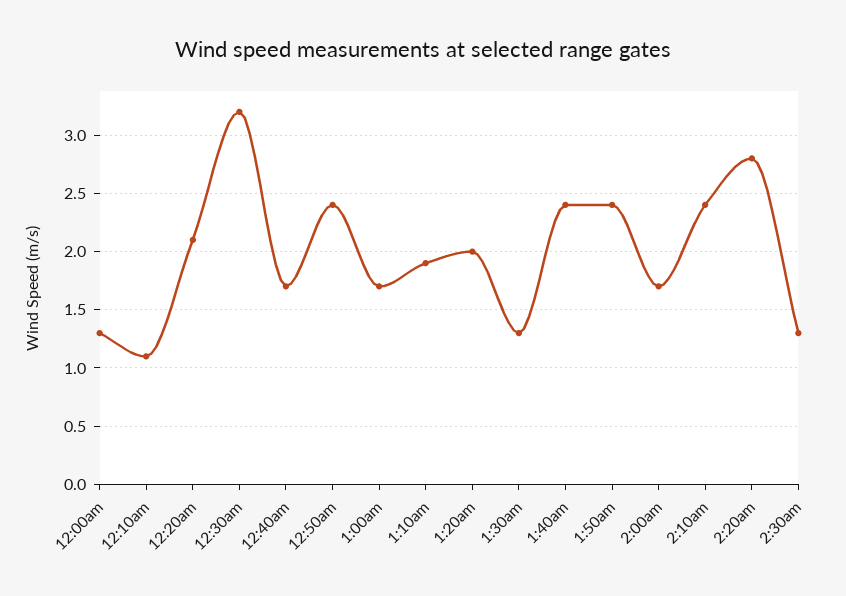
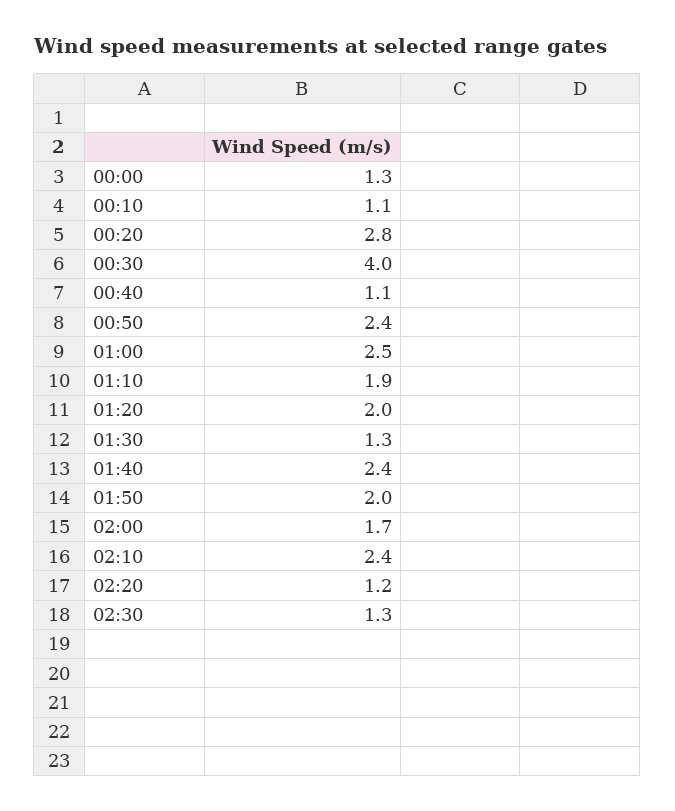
  {
    "12:00am": 1.3,
    "12:10am": 1.1,
-   "12:20am": 2.1,
+   "12:20am": 2.8,
-   "12:30am": 3.2,
+   "12:30am": 4,
-   "12:40am": 1.7,
+   "12:40am": 1.1,
    "12:50am": 2.4,
-   "1:00am": 1.7,
+   "1:00am": 2.5,
    "1:10am": 1.9,
    "1:20am": 2,
    "1:30am": 1.3,
    "1:40am": 2.4,
-   "1:50am": 2.4,
+   "1:50am": 2,
    "2:00am": 1.7,
    "2:10am": 2.4,
-   "2:20am": 2.8,
+   "2:20am": 1.2,
    "2:30am": 1.3
  }

